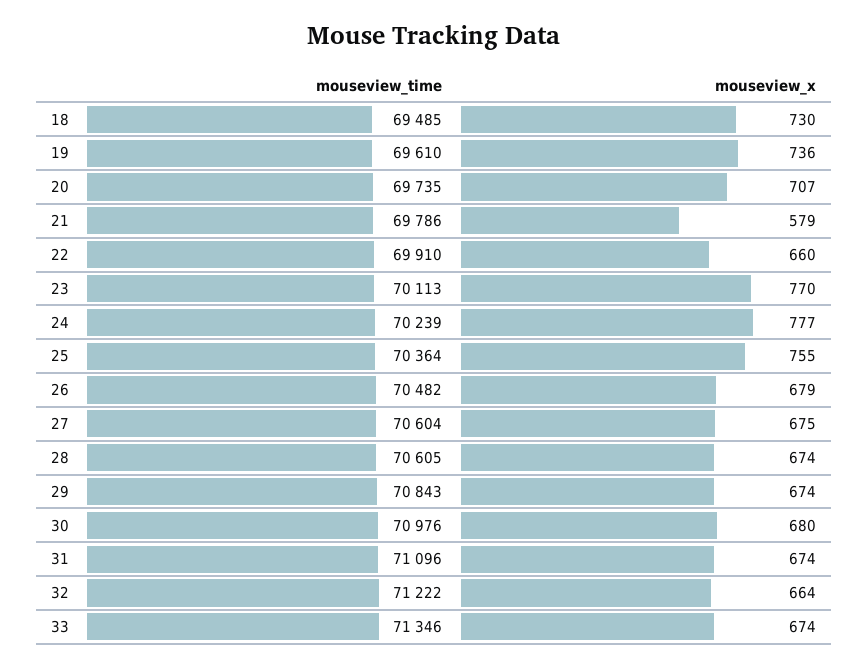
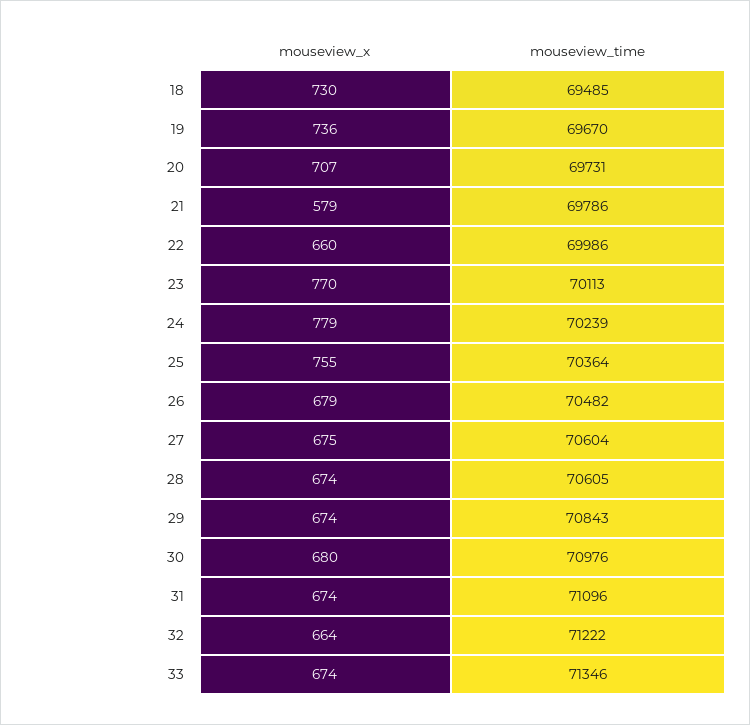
  {
    "mouseview_time": {
      "18": 69485,
-     "19": 69610,
+     "19": 69670,
-     "20": 69735,
+     "20": 69731,
      "21": 69786,
-     "22": 69910,
+     "22": 69986,
      "23": 70113,
      "24": 70239,
      "25": 70364,
      "26": 70482,
      "27": 70604,
      "28": 70605,
      "29": 70843,
      "30": 70976,
      "31": 71096,
      "32": 71222,
      "33": 71346
    },
    "mouseview_x": {
      "18": 730,
      "19": 736,
      "20": 707,
      "21": 579,
      "22": 660,
      "23": 770,
-     "24": 777,
+     "24": 779,
      "25": 755,
      "26": 679,
      "27": 675,
      "28": 674,
      "29": 674,
      "30": 680,
      "31": 674,
      "32": 664,
      "33": 674
    }
  }

